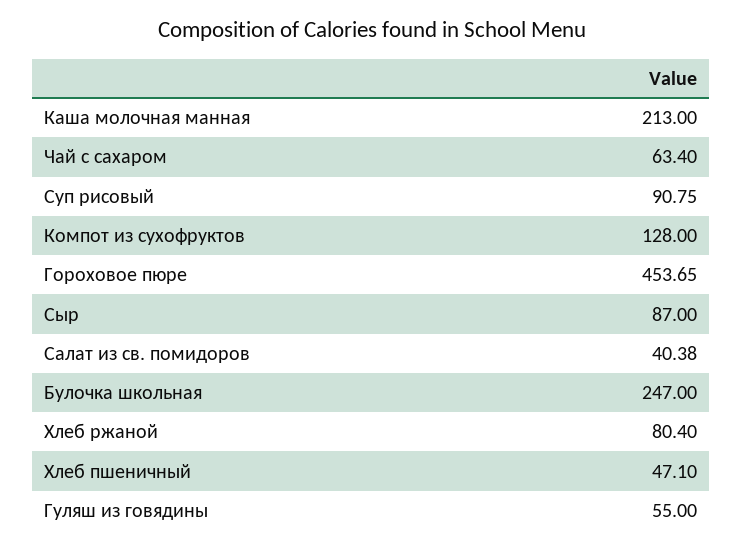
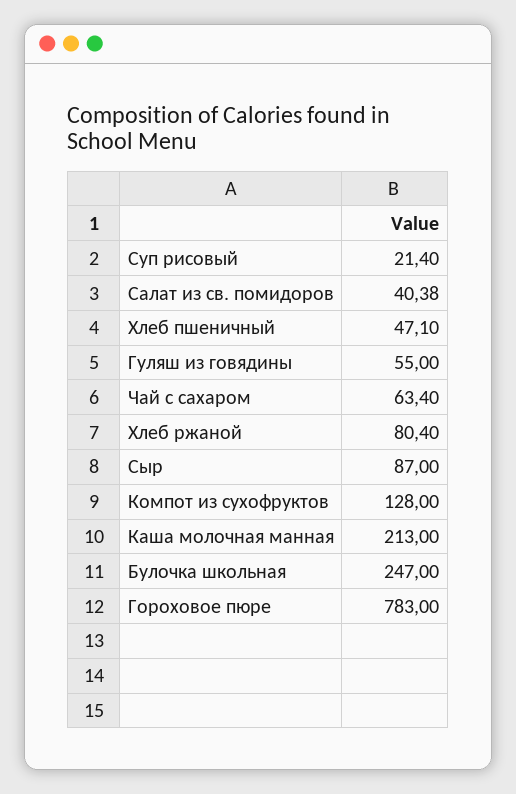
  {
    "Каша молочная манная": 213,
    "Чай с сахаром": 63.4,
-   "Суп рисовый": 90.75,
+   "Суп рисовый": 21.4,
    "Компот из сухофруктов": 128,
-   "Гороховое пюре": 453.65,
+   "Гороховое пюре": 783,
    "Сыр": 87,
    "Салат из св. помидоров": 40.38,
    "Булочка школьная": 247,
    "Хлеб ржаной": 80.4,
    "Хлеб пшеничный": 47.1,
    "Гуляш из говядины": 55
  }

